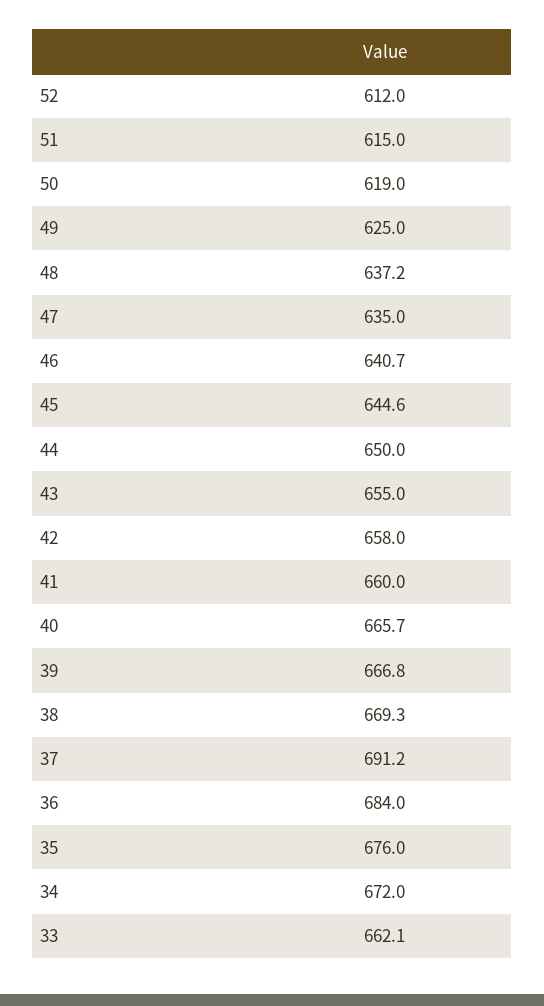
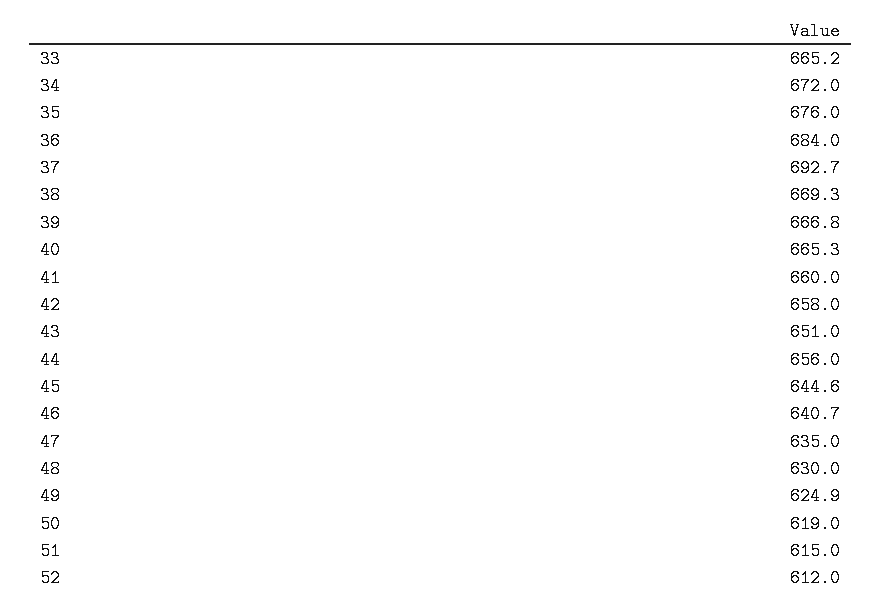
  {
    "52": 612,
    "51": 615,
    "50": 619,
-   "49": 625,
+   "49": 624.9,
-   "48": 637.2,
+   "48": 630,
    "47": 635,
    "46": 640.7,
    "45": 644.6,
-   "44": 650,
+   "44": 656,
-   "43": 655,
+   "43": 651,
    "42": 658,
    "41": 660,
-   "40": 665.7,
+   "40": 665.3,
    "39": 666.8,
    "38": 669.3,
-   "37": 691.2,
+   "37": 692.7,
    "36": 684,
    "35": 676,
    "34": 672,
-   "33": 662.1
+   "33": 665.2
  }

